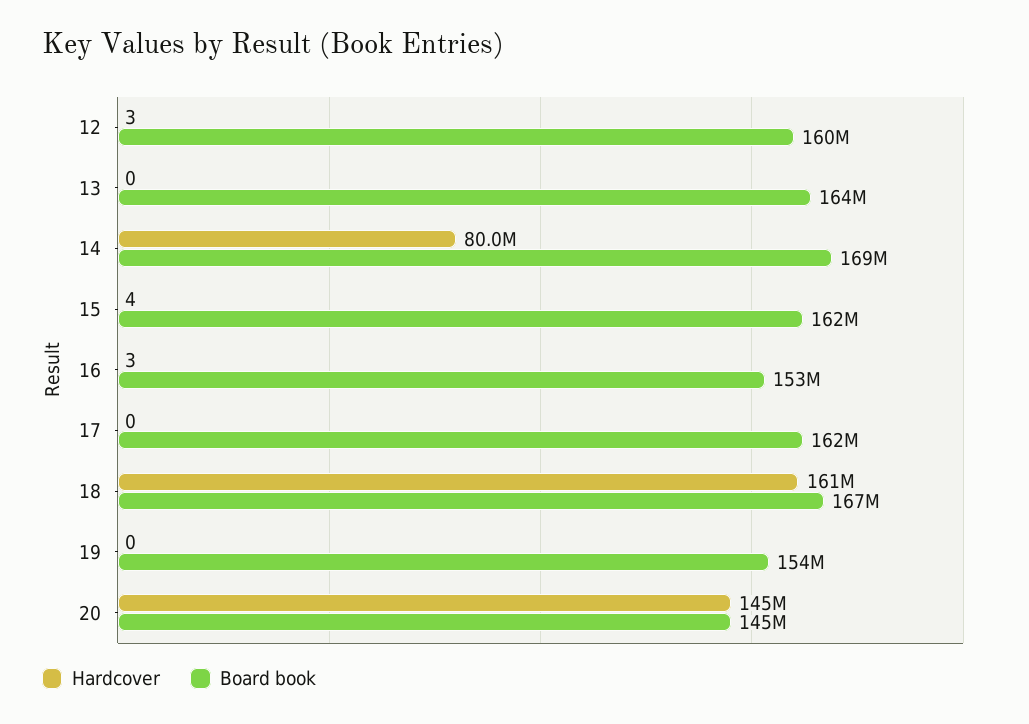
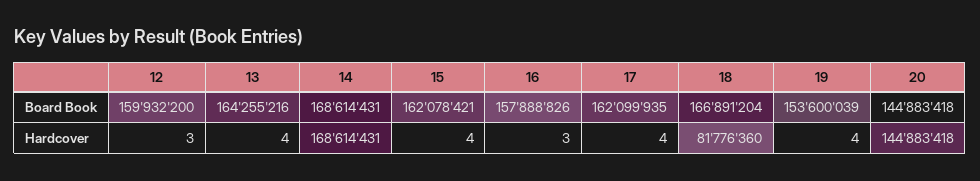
  {
    "Hardcover": {
      "12": 3,
-     "13": 0,
+     "13": 4,
-     "14": 80000000,
+     "14": 168614431,
      "15": 4,
      "16": 3,
-     "17": 0,
+     "17": 4,
-     "18": 161000000,
+     "18": 81776360,
-     "19": 0,
+     "19": 4,
      "20": 144883418
    },
    "Board book": {
      "12": 159932200,
      "13": 164255216,
      "14": 168614431,
      "15": 162078421,
-     "16": 153000000,
+     "16": 157888826,
      "17": 162099935,
      "18": 166891204,
      "19": 153600039,
      "20": 144883418
    }
  }

